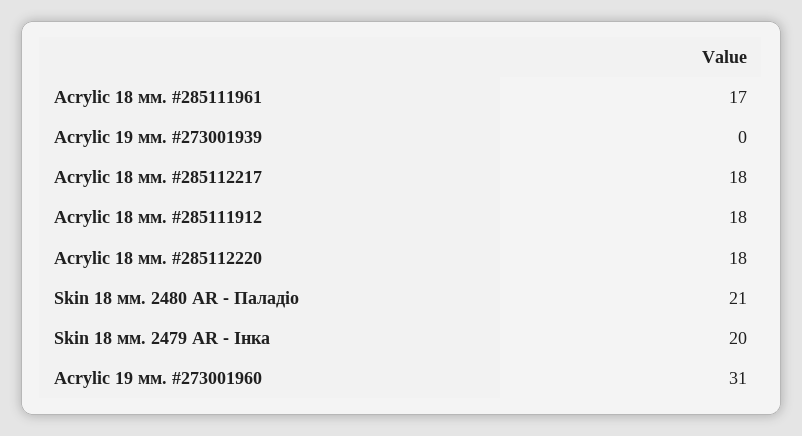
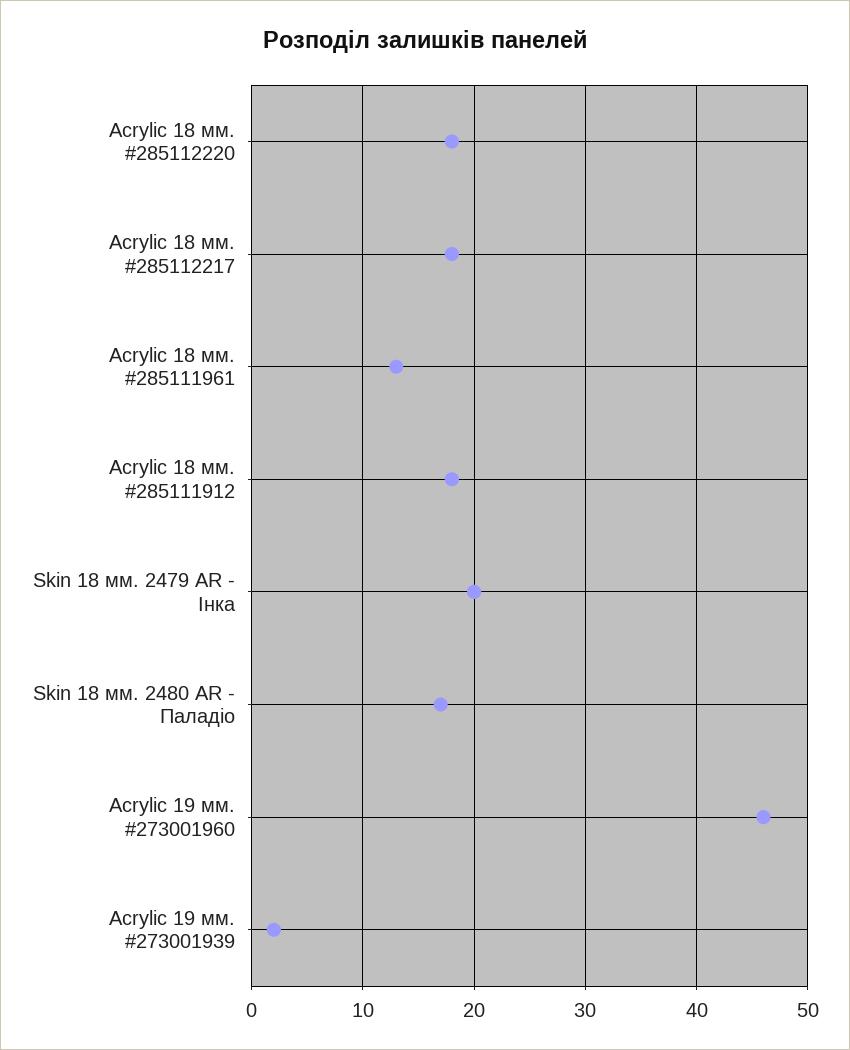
  {
-   "Acrylic 18 мм. #285111961": 17,
+   "Acrylic 18 мм. #285111961": 13,
-   "Acrylic 19 мм. #273001939": 0,
+   "Acrylic 19 мм. #273001939": 2,
    "Acrylic 18 мм. #285112217": 18,
    "Acrylic 18 мм. #285111912": 18,
    "Acrylic 18 мм. #285112220": 18,
-   "Skin 18 мм. 2480 AR - Паладіо": 21,
+   "Skin 18 мм. 2480 AR - Паладіо": 17,
    "Skin 18 мм. 2479 AR - Інка": 20,
-   "Acrylic 19 мм. #273001960": 31
+   "Acrylic 19 мм. #273001960": 46
  }

